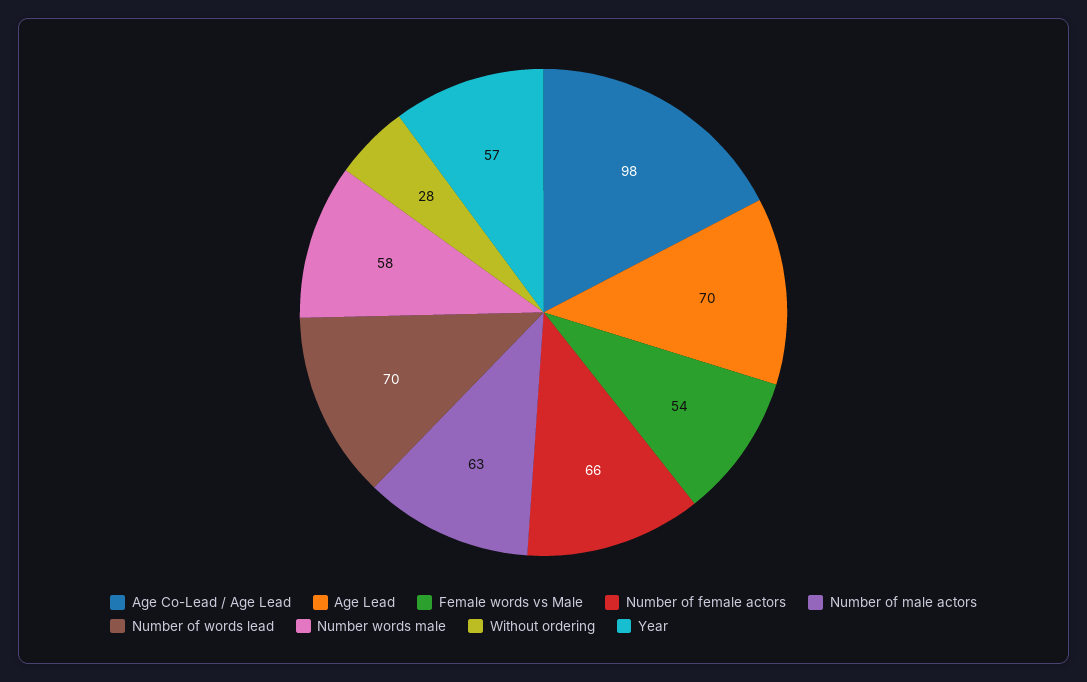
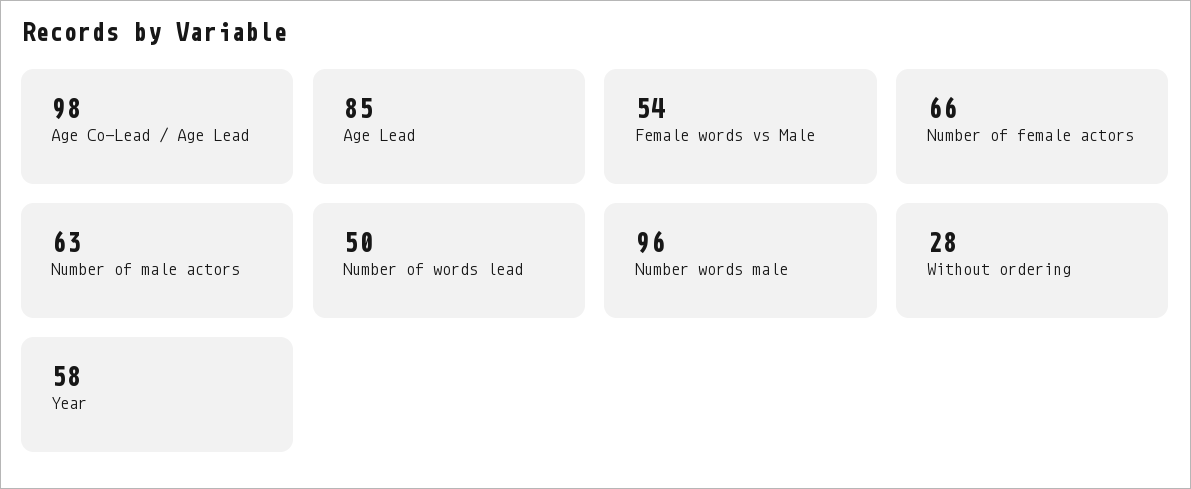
  {
    "Age Co-Lead / Age Lead": 98,
-   "Age Lead": 70,
+   "Age Lead": 85,
    "Female words vs Male": 54,
    "Number of female actors": 66,
    "Number of male actors": 63,
-   "Number of words lead": 70,
+   "Number of words lead": 50,
-   "Number words male": 58,
+   "Number words male": 96,
    "Without ordering": 28,
-   "Year": 57
+   "Year": 58
  }

